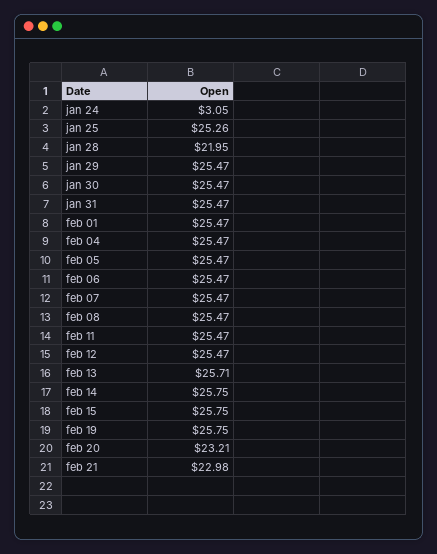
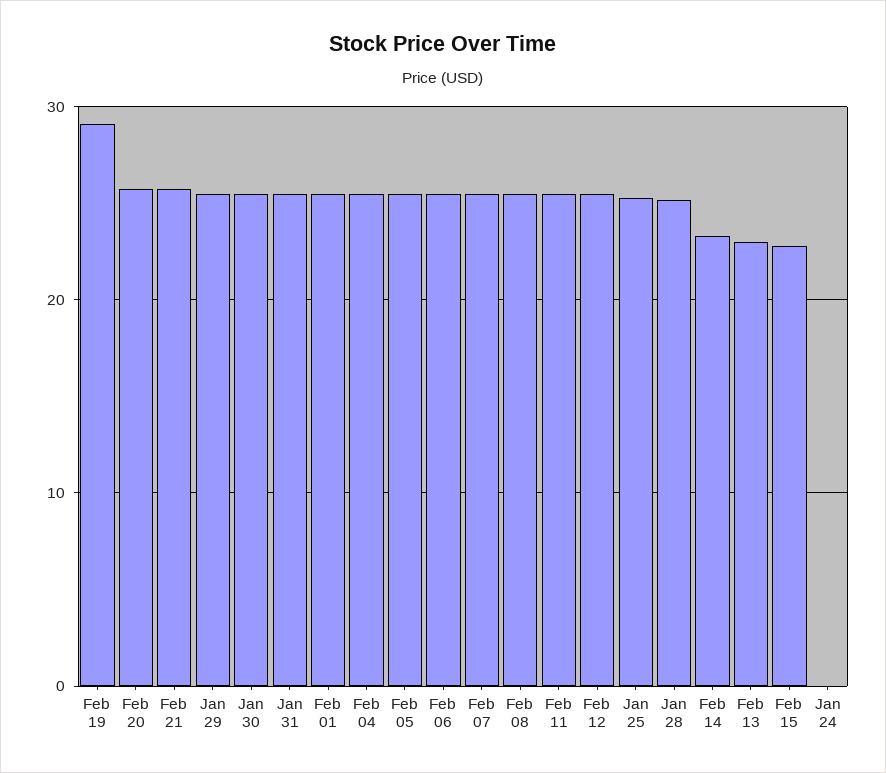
  {
-   "jan 24": 3.05,
+   "jan 24": 0,
    "jan 25": 25.26,
-   "jan 28": 21.95,
+   "jan 28": 25,
    "jan 29": 25.47,
    "jan 30": 25.47,
    "jan 31": 25.47,
    "feb 01": 25.47,
    "feb 04": 25.47,
    "feb 05": 25.47,
    "feb 06": 25.47,
    "feb 07": 25.47,
    "feb 08": 25.47,
    "feb 11": 25.47,
    "feb 12": 25.47,
-   "feb 13": 25.71,
+   "feb 13": 23,
-   "feb 14": 25.75,
+   "feb 14": 23,
-   "feb 15": 25.75,
+   "feb 15": 23,
-   "feb 19": 25.75,
+   "feb 19": 29,
-   "feb 20": 23.21,
+   "feb 20": 26,
-   "feb 21": 22.98
+   "feb 21": 26
  }

